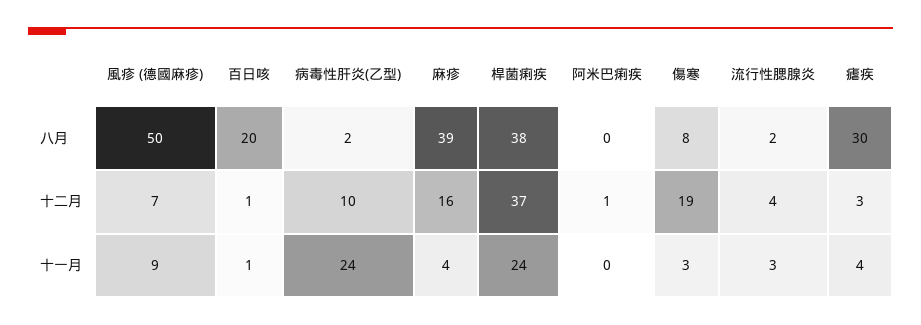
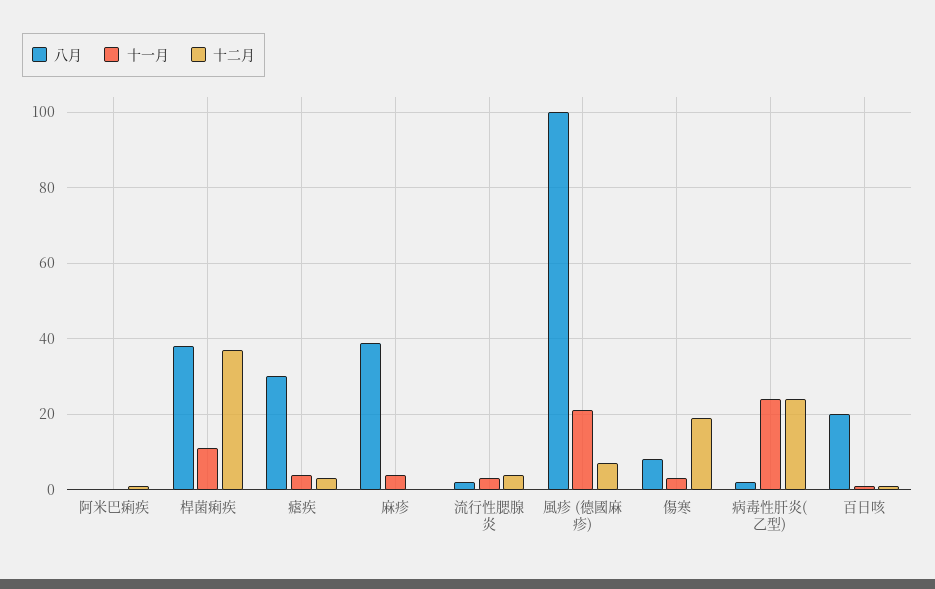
  {
    "八月": {
-     "風疹 (德國麻疹)": 50,
+     "風疹 (德國麻疹)": 100,
      "百日咳": 20,
      "病毒性肝炎(乙型)": 2,
      "麻疹": 39,
      "桿菌痢疾": 38,
      "阿米巴痢疾": 0,
      "傷寒": 8,
      "流行性腮腺炎": 2,
      "瘧疾": 30
    },
    "十二月": {
      "風疹 (德國麻疹)": 7,
      "百日咳": 1,
-     "病毒性肝炎(乙型)": 10,
+     "病毒性肝炎(乙型)": 25,
-     "麻疹": 16,
+     "麻疹": 0,
      "桿菌痢疾": 37,
      "阿米巴痢疾": 1,
      "傷寒": 19,
      "流行性腮腺炎": 4,
      "瘧疾": 3
    },
    "十一月": {
-     "風疹 (德國麻疹)": 9,
+     "風疹 (德國麻疹)": 20,
      "百日咳": 1,
      "病毒性肝炎(乙型)": 24,
      "麻疹": 4,
-     "桿菌痢疾": 24,
+     "桿菌痢疾": 10,
      "阿米巴痢疾": 0,
      "傷寒": 3,
      "流行性腮腺炎": 3,
      "瘧疾": 4
    }
  }

